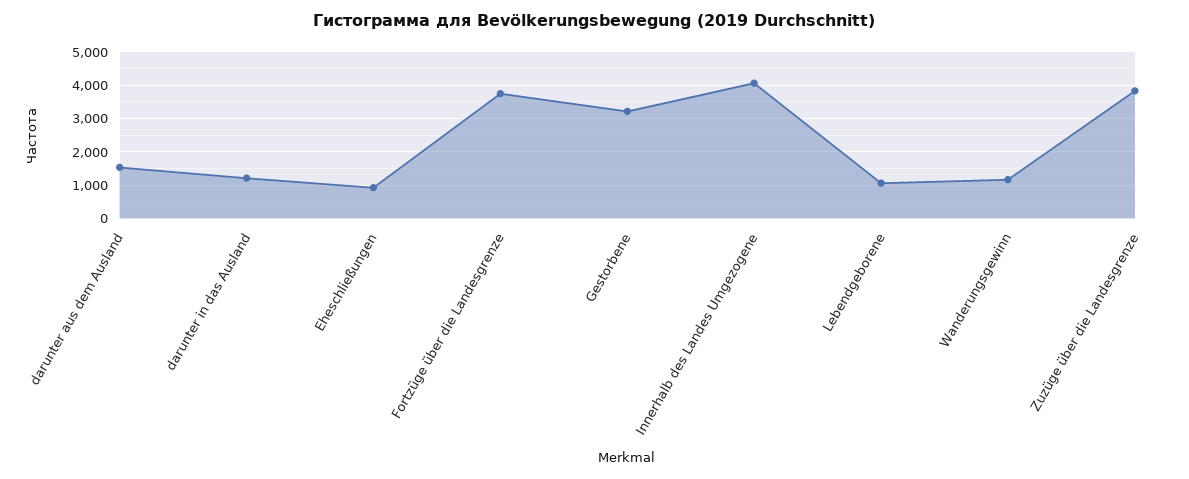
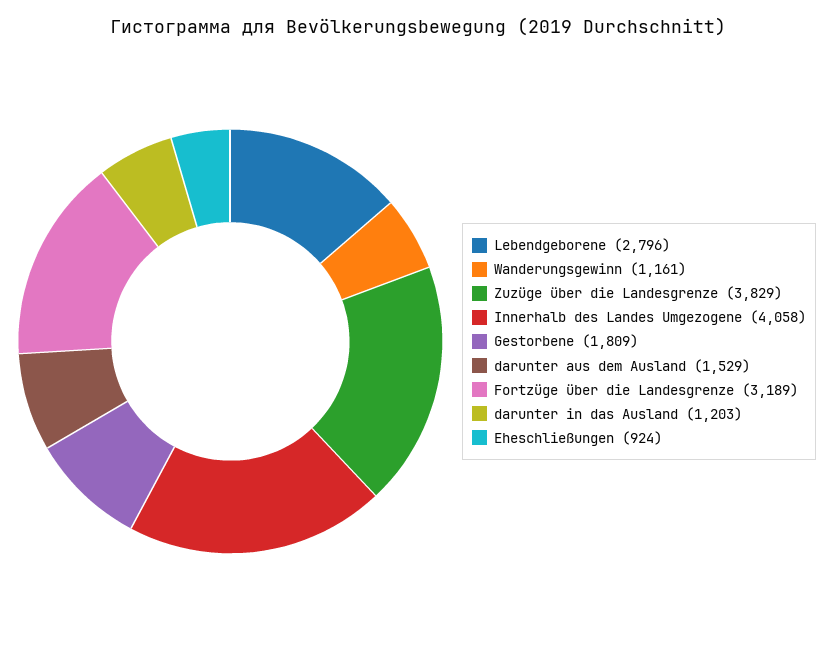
  {
    "darunter aus dem Ausland": 1529,
    "darunter in das Ausland": 1203,
    "Eheschließungen": 924,
-   "Fortzüge über die Landesgrenze": 3800,
+   "Fortzüge über die Landesgrenze": 3189,
-   "Gestorbene": 3200,
+   "Gestorbene": 1809,
    "Innerhalb des Landes Umgezogene": 4058,
-   "Lebendgeborene": 1000,
+   "Lebendgeborene": 2796,
    "Wanderungsgewinn": 1161,
    "Zuzüge über die Landesgrenze": 3829
  }

